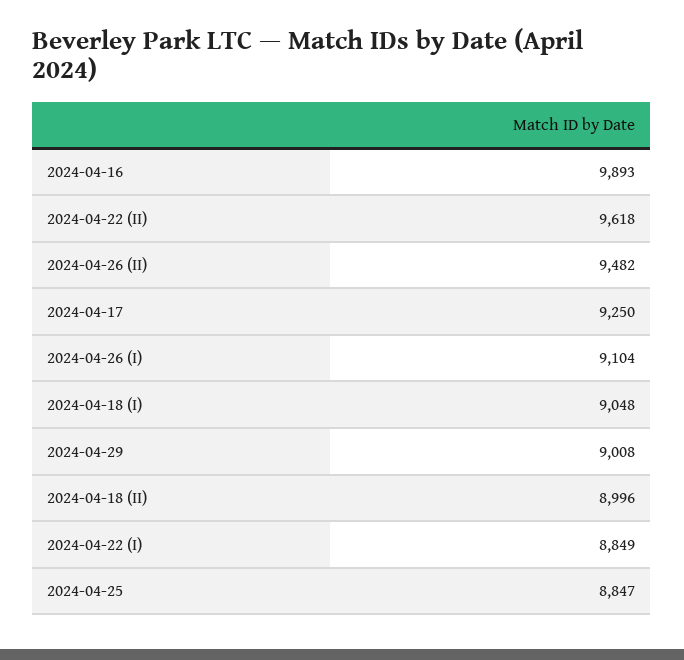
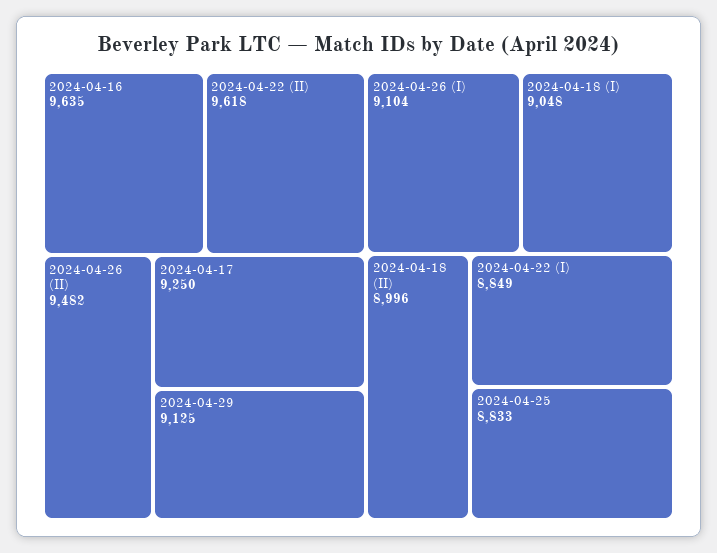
  {
-   "2024-04-16": 9893,
+   "2024-04-16": 9635,
    "2024-04-22 (II)": 9618,
    "2024-04-26 (II)": 9482,
    "2024-04-17": 9250,
    "2024-04-26 (I)": 9104,
    "2024-04-18 (I)": 9048,
-   "2024-04-29": 9008,
+   "2024-04-29": 9125,
    "2024-04-18 (II)": 8996,
    "2024-04-22 (I)": 8849,
-   "2024-04-25": 8847
+   "2024-04-25": 8833
  }

